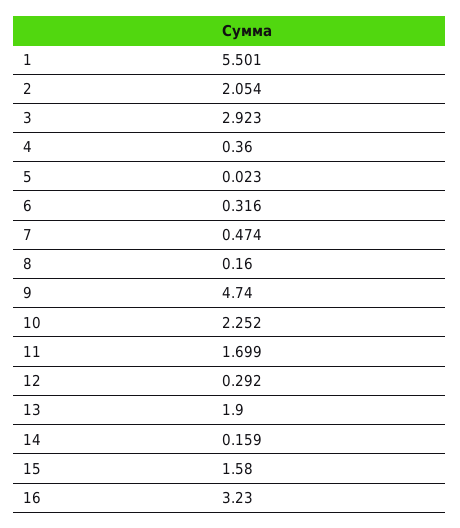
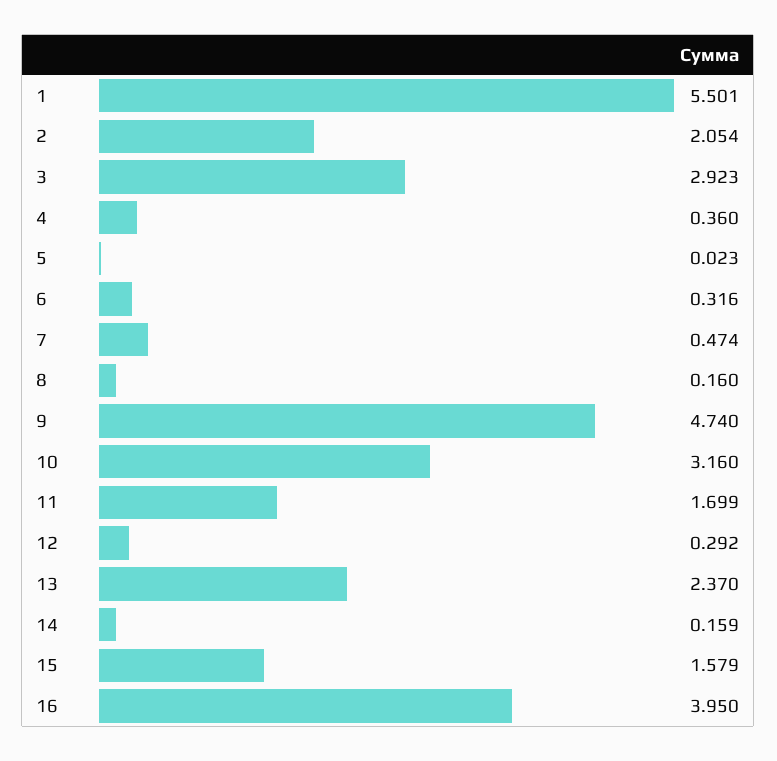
  {
    "1": 5.501,
    "2": 2.054,
    "3": 2.923,
    "4": 0.36,
    "5": 0.023,
    "6": 0.316,
    "7": 0.474,
    "8": 0.16,
    "9": 4.74,
-   "10": 2.252,
+   "10": 3.16,
    "11": 1.699,
    "12": 0.292,
-   "13": 1.9,
+   "13": 2.37,
    "14": 0.159,
-   "15": 1.58,
+   "15": 1.579,
-   "16": 3.23
+   "16": 3.95
  }

